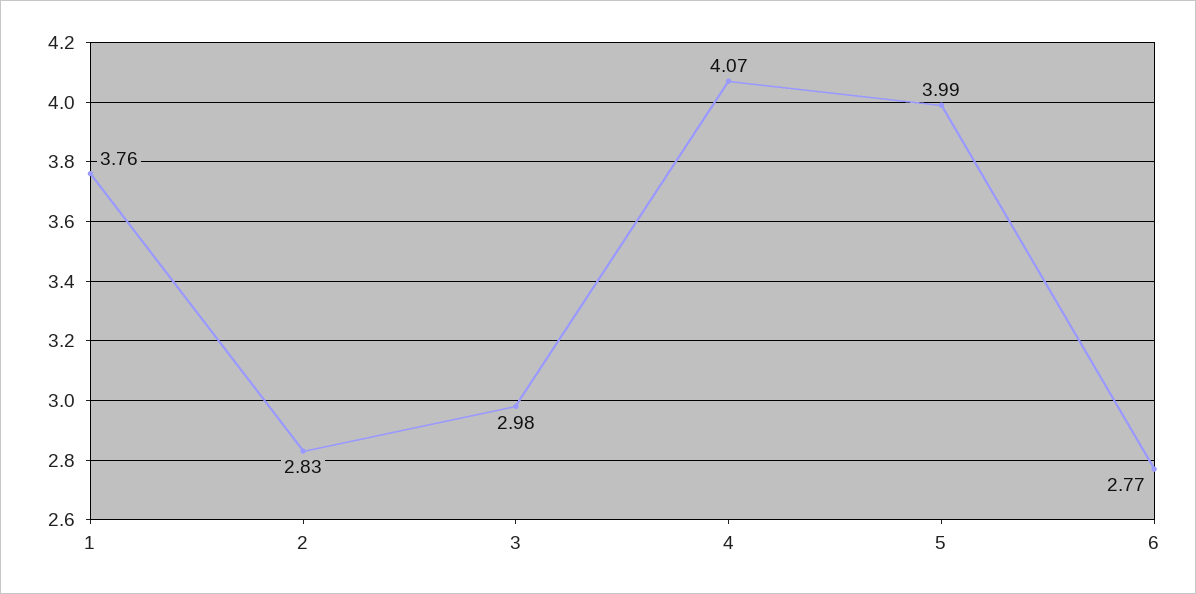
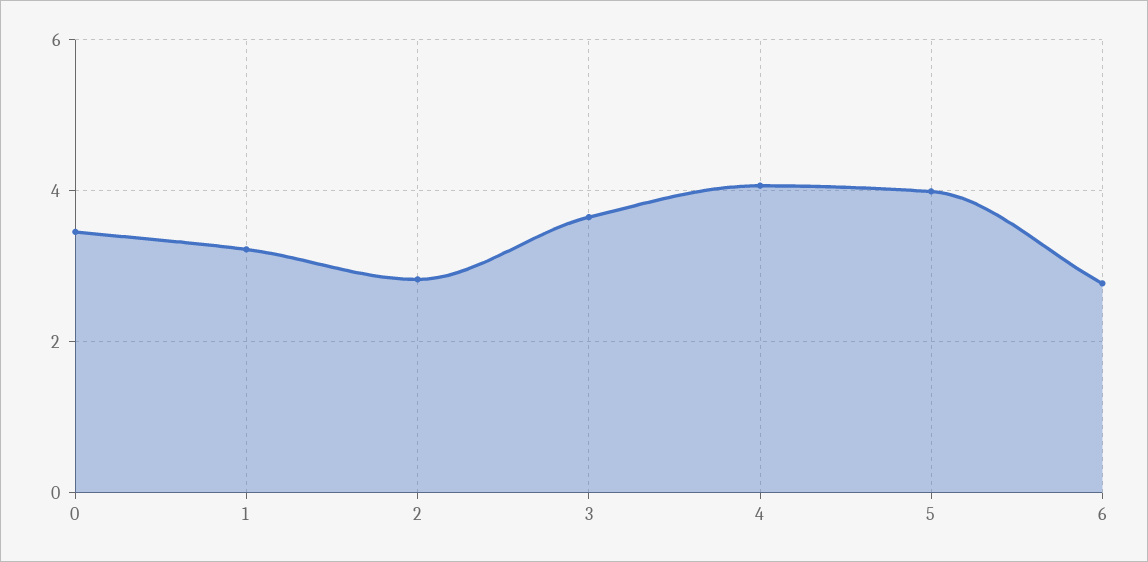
  {
-   "1": 3.76,
+   "1": 3.2,
    "2": 2.83,
-   "3": 2.98,
+   "3": 3.6,
    "4": 4.07,
    "5": 3.99,
-   "6": 2.77
+   "6": 2.77,
+   "0": 3.4
  }

